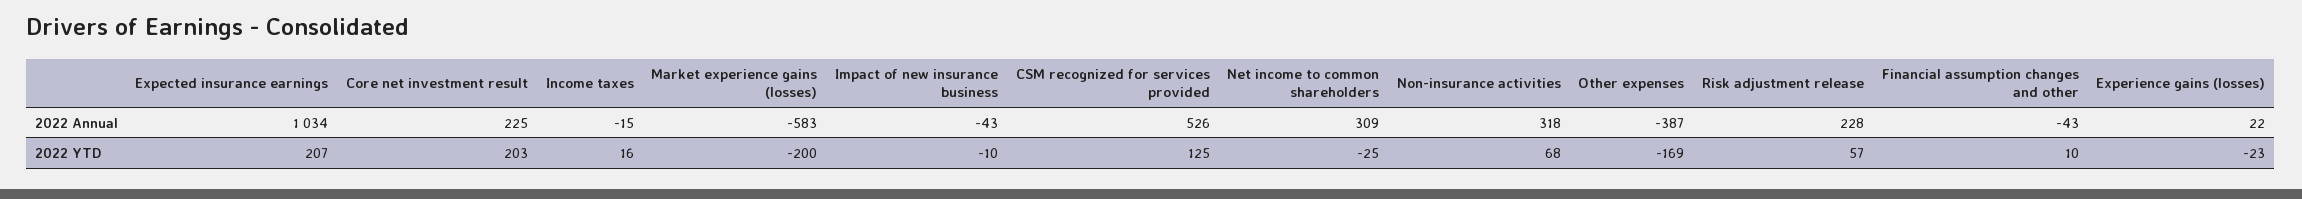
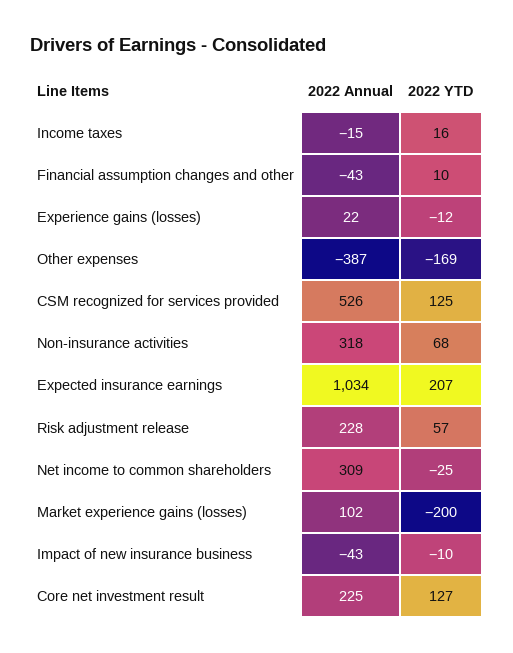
  {
    "Expected insurance earnings": {
      "2022 Annual": 1034,
      "2022 YTD": 207
    },
    "Core net investment result": {
      "2022 Annual": 225,
-     "2022 YTD": 203
+     "2022 YTD": 127
    },
    "Income taxes": {
      "2022 Annual": -15,
      "2022 YTD": 16
    },
    "Market experience gains (losses)": {
-     "2022 Annual": -583,
+     "2022 Annual": 102,
      "2022 YTD": -200
    },
    "Impact of new insurance business": {
      "2022 Annual": -43,
      "2022 YTD": -10
    },
    "CSM recognized for services provided": {
      "2022 Annual": 526,
      "2022 YTD": 125
    },
    "Net income to common shareholders": {
      "2022 Annual": 309,
      "2022 YTD": -25
    },
    "Non-insurance activities": {
      "2022 Annual": 318,
      "2022 YTD": 68
    },
    "Other expenses": {
      "2022 Annual": -387,
      "2022 YTD": -169
    },
    "Risk adjustment release": {
      "2022 Annual": 228,
      "2022 YTD": 57
    },
    "Financial assumption changes and other": {
      "2022 Annual": -43,
      "2022 YTD": 10
    },
    "Experience gains (losses)": {
      "2022 Annual": 22,
-     "2022 YTD": -23
+     "2022 YTD": -12
    }
  }

